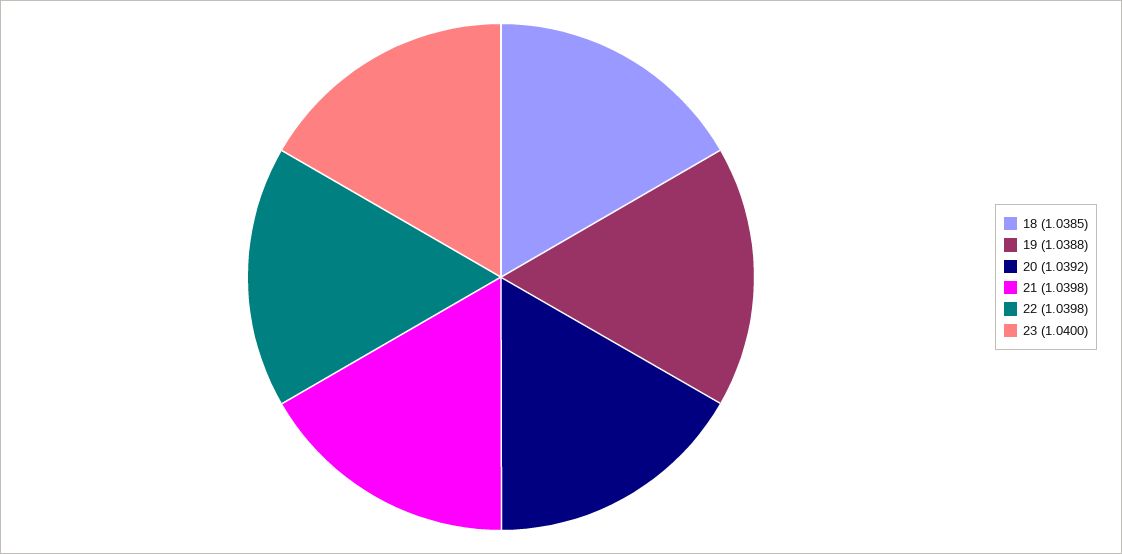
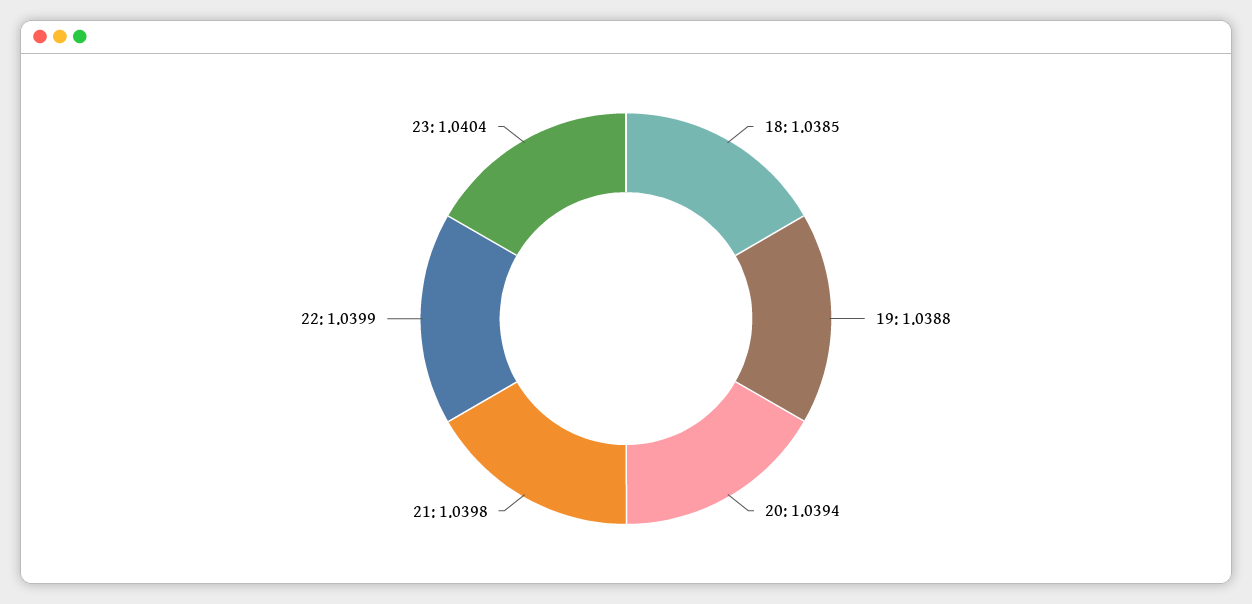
  {
    "18": 1.0385,
    "19": 1.0388,
-   "20": 1.0392,
+   "20": 1.0394,
    "21": 1.0398,
-   "22": 1.0398,
+   "22": 1.0399,
-   "23": 1.04
+   "23": 1.0404
  }

